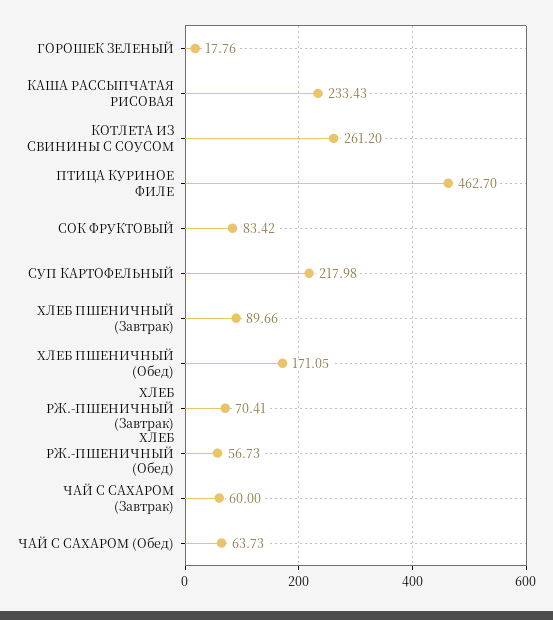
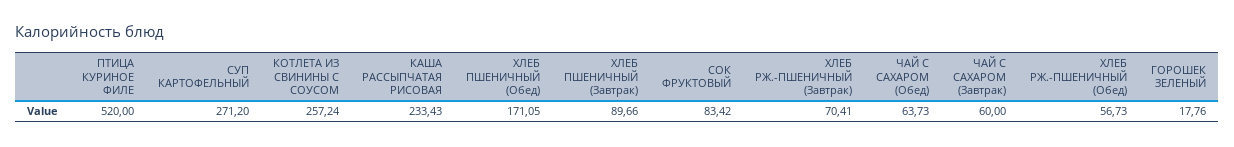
  {
    "ГОРОШЕК ЗЕЛЕНЫЙ": 17.76,
    "КАША РАССЫПЧАТАЯ РИСОВАЯ": 233.43,
-   "КОТЛЕТА ИЗ СВИНИНЫ С СОУСОМ": 261.2,
+   "КОТЛЕТА ИЗ СВИНИНЫ С СОУСОМ": 257.24,
-   "ПТИЦА КУРИНОЕ ФИЛЕ": 462.7,
+   "ПТИЦА КУРИНОЕ ФИЛЕ": 520,
    "СОК ФРУКТОВЫЙ": 83.42,
-   "СУП КАРТОФЕЛЬНЫЙ": 217.98,
+   "СУП КАРТОФЕЛЬНЫЙ": 271.2,
    "ХЛЕБ ПШЕНИЧНЫЙ (Завтрак)": 89.66,
    "ХЛЕБ ПШЕНИЧНЫЙ (Обед)": 171.05,
    "ХЛЕБ РЖ.-ПШЕНИЧНЫЙ (Завтрак)": 70.41,
    "ХЛЕБ РЖ.-ПШЕНИЧНЫЙ (Обед)": 56.73,
    "ЧАЙ С САХАРОМ (Завтрак)": 60,
    "ЧАЙ С САХАРОМ (Обед)": 63.73
  }

